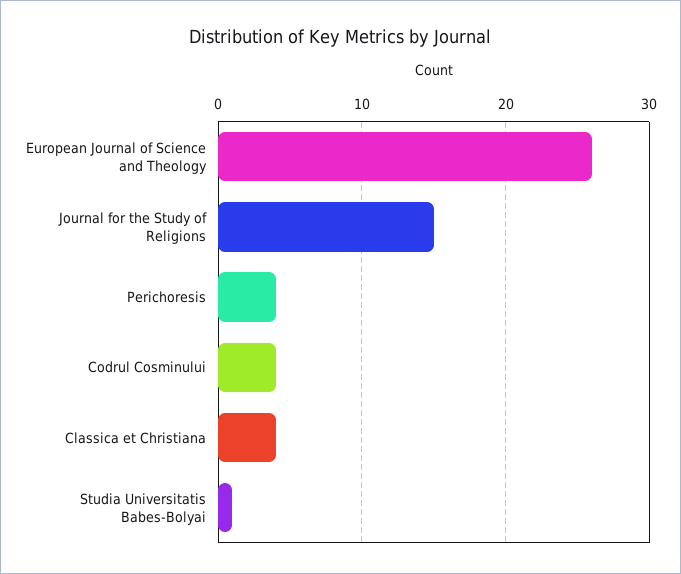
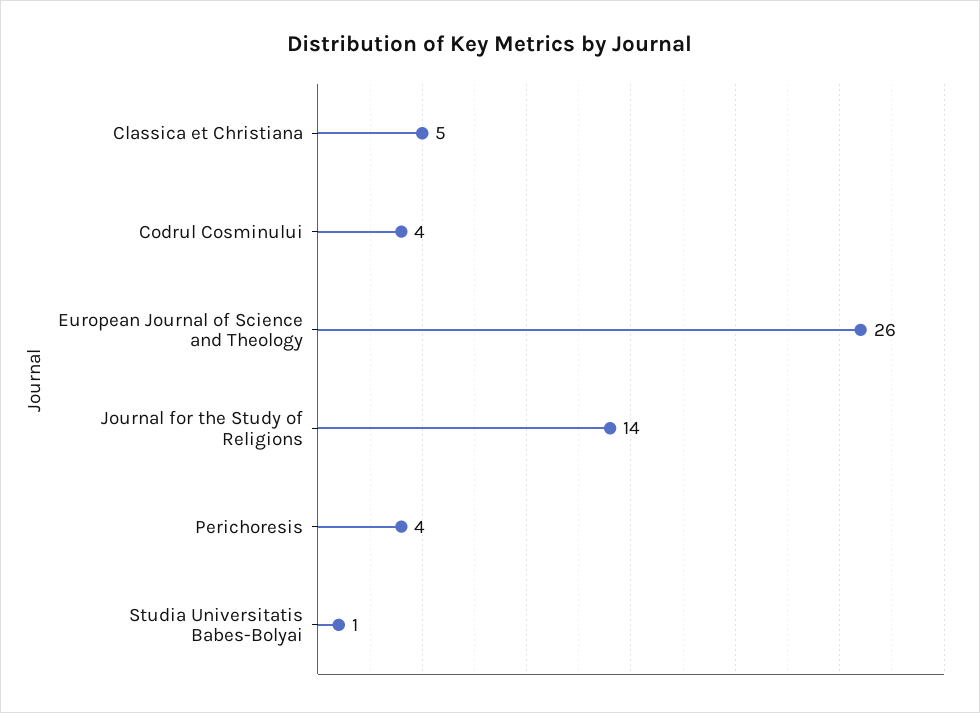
  {
    "European Journal of Science and Theology": 26,
-   "Journal for the Study of Religions": 15,
+   "Journal for the Study of Religions": 14,
    "Perichoresis": 4,
    "Codrul Cosminului": 4,
-   "Classica et Christiana": 4,
+   "Classica et Christiana": 5,
    "Studia Universitatis Babes-Bolyai": 1
  }

